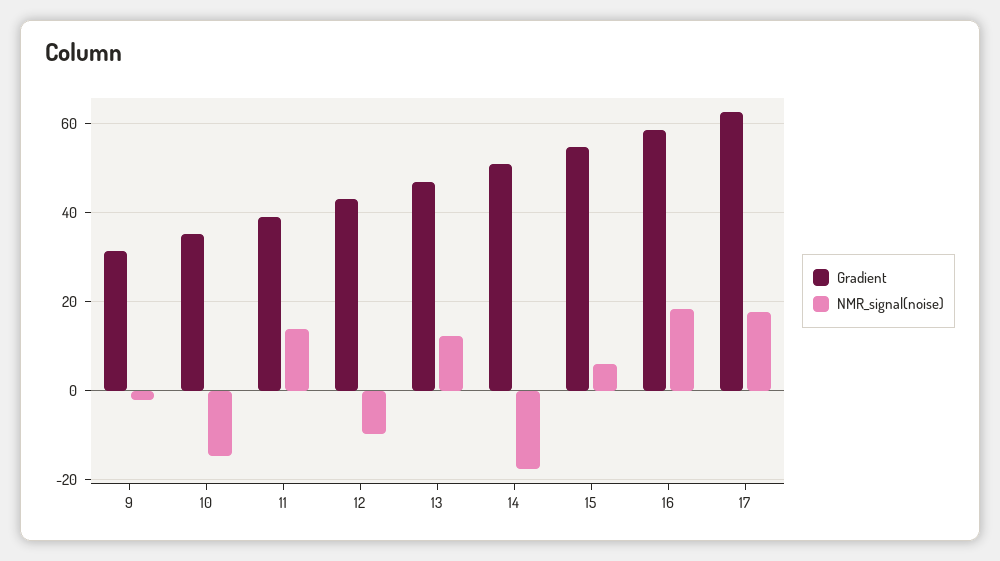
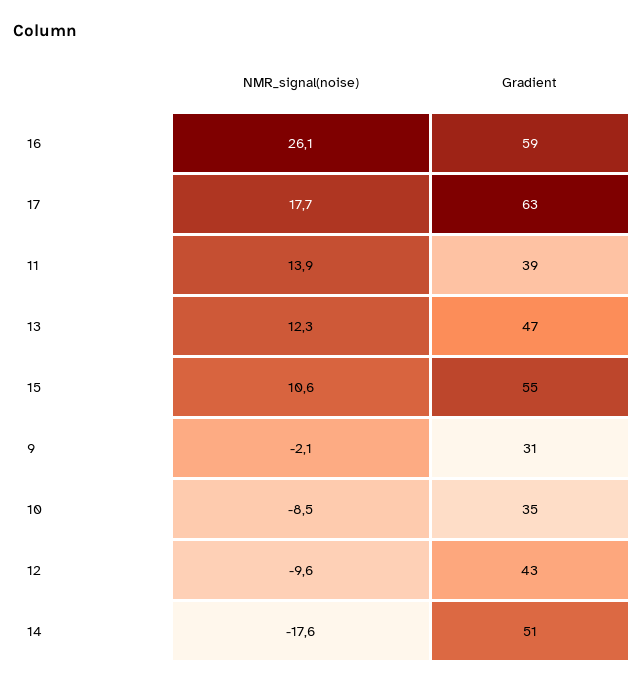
  {
    "Gradient": {
      "9": 31,
      "10": 35,
      "11": 39,
      "12": 43,
      "13": 47,
      "14": 51,
      "15": 55,
      "16": 59,
      "17": 63
    },
    "NMR_signal(noise)": {
      "9": -2.1,
-     "10": -14,
+     "10": -8.5,
      "11": 13.9,
      "12": -9.6,
      "13": 12.3,
      "14": -17.6,
-     "15": 6,
+     "15": 10.6,
-     "16": 18,
+     "16": 26.1,
      "17": 17.7
    }
  }

